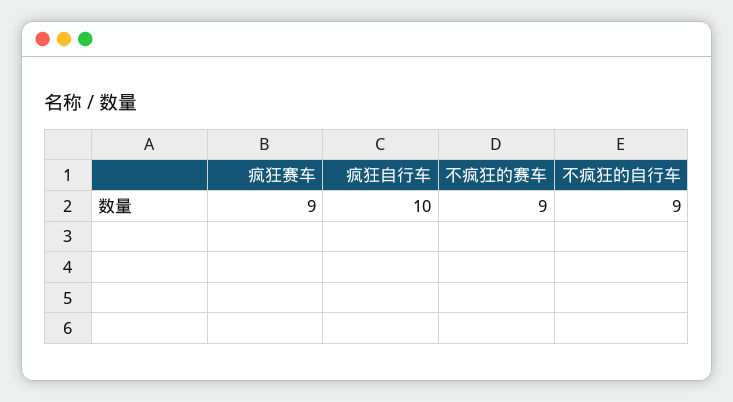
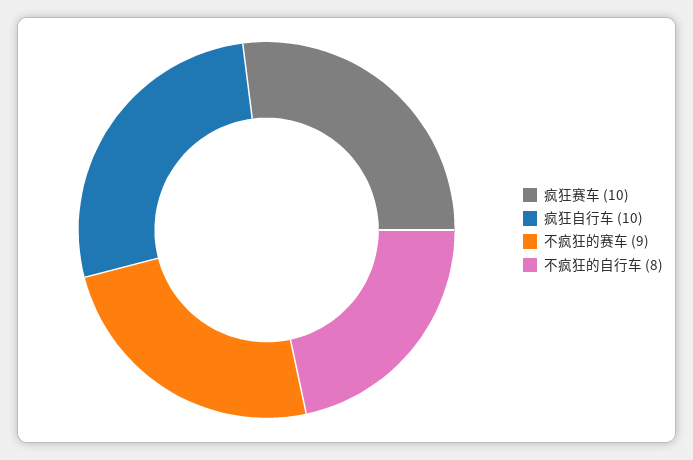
  {
-   "疯狂赛车": 9,
+   "疯狂赛车": 10,
    "疯狂自行车": 10,
    "不疯狂的赛车": 9,
-   "不疯狂的自行车": 9
+   "不疯狂的自行车": 8
  }

